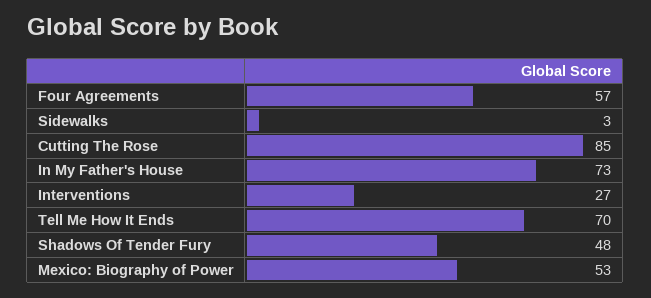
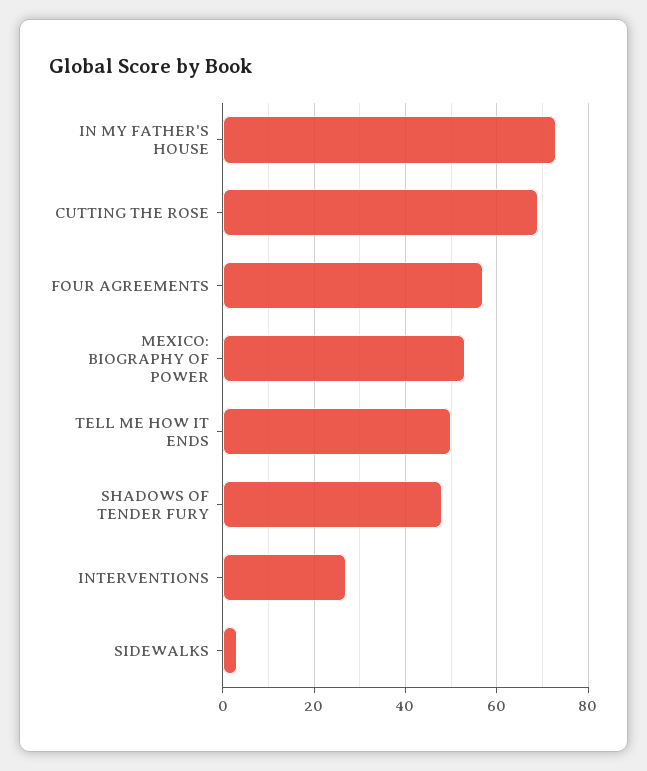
  {
    "Four Agreements": 57,
    "Sidewalks": 3,
-   "Cutting The Rose": 85,
+   "Cutting The Rose": 70,
    "In My Father's House": 73,
    "Interventions": 27,
-   "Tell Me How It Ends": 70,
+   "Tell Me How It Ends": 50,
    "Shadows Of Tender Fury": 48,
    "Mexico: Biography of Power": 53
  }

